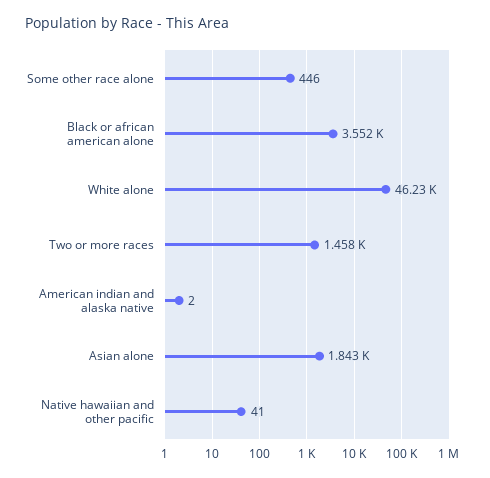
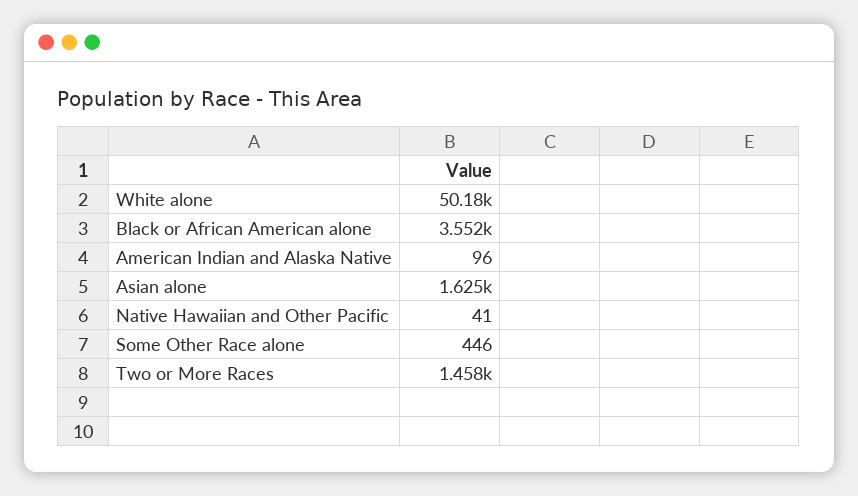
  {
    "Some other race alone": 446,
    "Black or african american alone": 3552,
-   "White alone": 46230,
+   "White alone": 50180,
    "Two or more races": 1458,
-   "American indian and alaska native": 2,
+   "American indian and alaska native": 96,
-   "Asian alone": 1843,
+   "Asian alone": 1625,
    "Native hawaiian and other pacific": 41
  }

